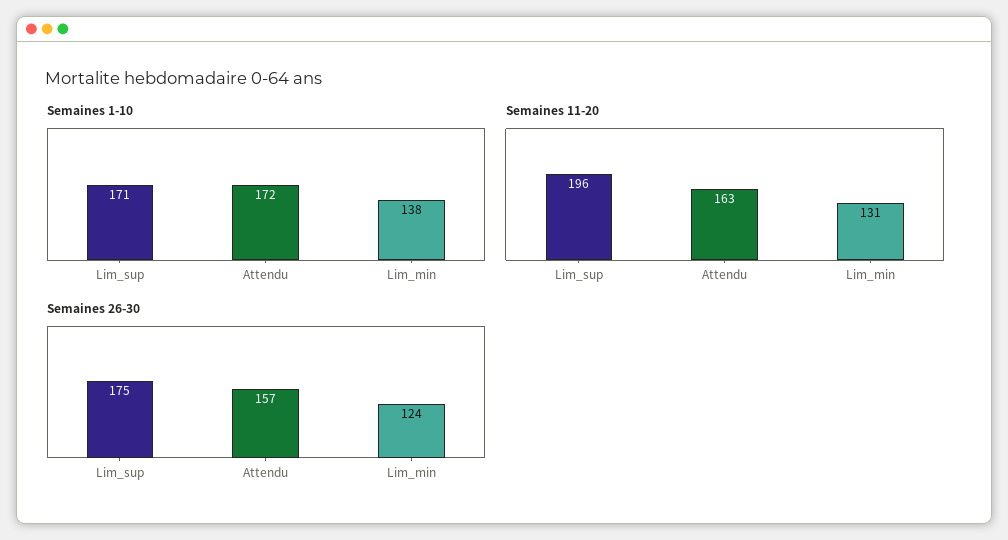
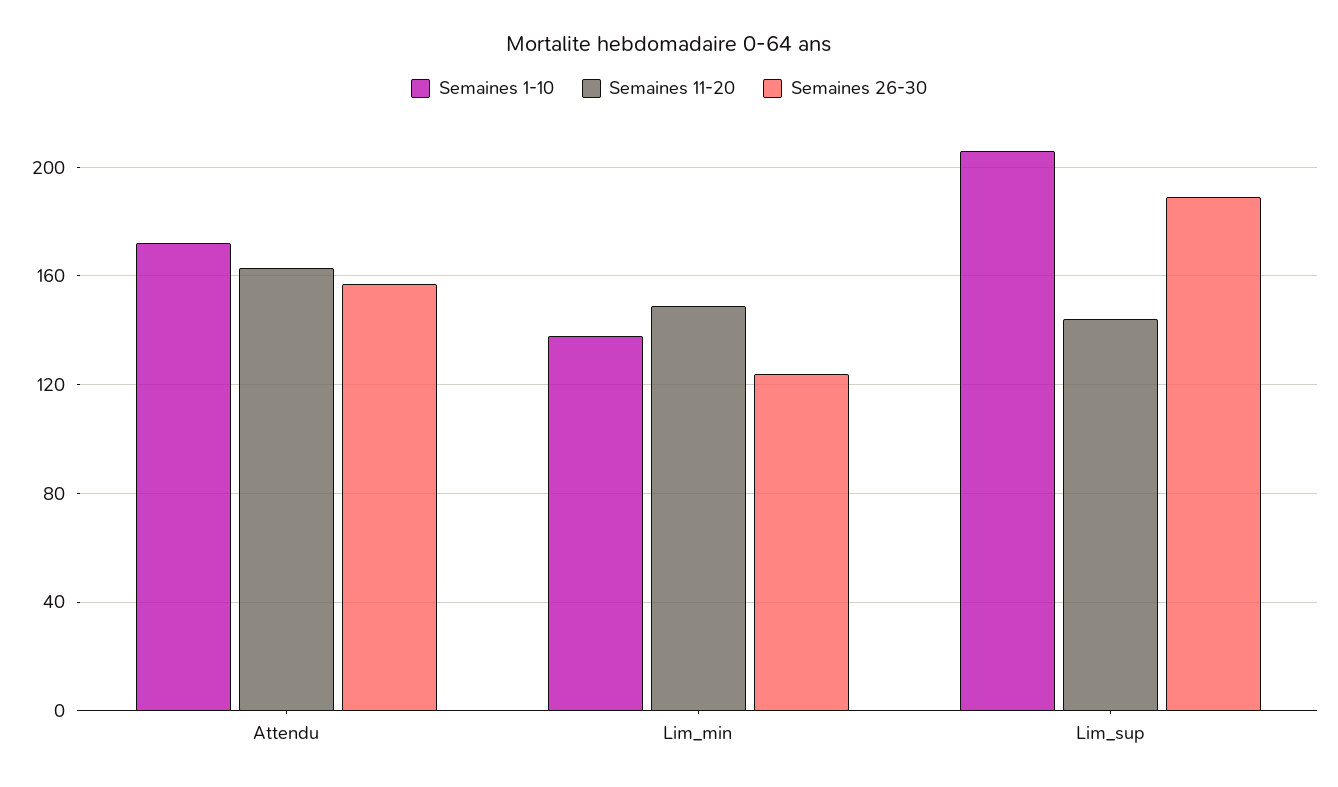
  {
    "Semaines 1-10": {
-     "Lim_sup": 171,
+     "Lim_sup": 205,
      "Attendu": 172,
      "Lim_min": 138
    },
    "Semaines 11-20": {
-     "Lim_sup": 196,
+     "Lim_sup": 145,
      "Attendu": 163,
-     "Lim_min": 131
+     "Lim_min": 150
    },
    "Semaines 26-30": {
-     "Lim_sup": 175,
+     "Lim_sup": 190,
      "Attendu": 157,
      "Lim_min": 124
    }
  }

